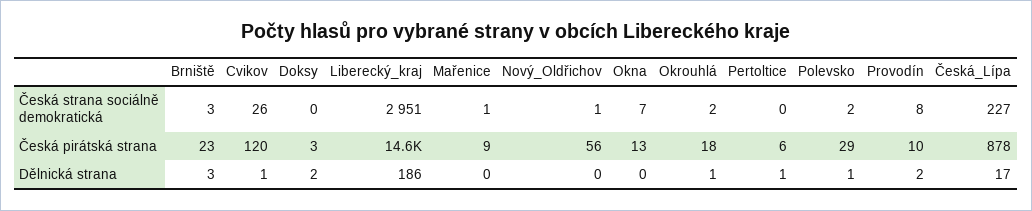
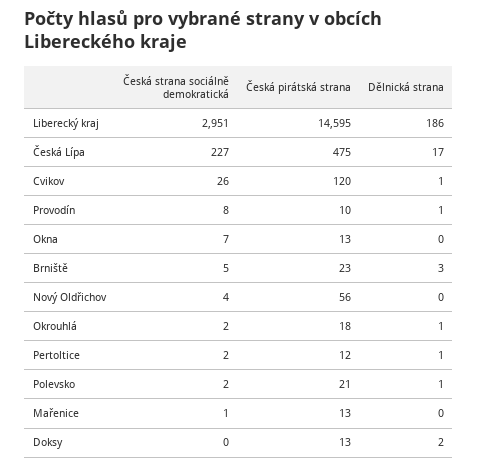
  {
    "Brniště": {
-     "Česká strana sociálně demokratická": 3,
+     "Česká strana sociálně demokratická": 5,
      "Česká pirátská strana": 23,
      "Dělnická strana": 3
    },
    "Cvikov": {
      "Česká strana sociálně demokratická": 26,
      "Česká pirátská strana": 120,
      "Dělnická strana": 1
    },
    "Doksy": {
      "Česká strana sociálně demokratická": 0,
-     "Česká pirátská strana": 3,
+     "Česká pirátská strana": 13,
      "Dělnická strana": 2
    },
    "Liberecký_kraj": {
      "Česká strana sociálně demokratická": 2951,
      "Česká pirátská strana": 14595,
      "Dělnická strana": 186
    },
    "Mařenice": {
      "Česká strana sociálně demokratická": 1,
-     "Česká pirátská strana": 9,
+     "Česká pirátská strana": 13,
      "Dělnická strana": 0
    },
    "Nový_Oldřichov": {
-     "Česká strana sociálně demokratická": 1,
+     "Česká strana sociálně demokratická": 4,
      "Česká pirátská strana": 56,
      "Dělnická strana": 0
    },
    "Okna": {
      "Česká strana sociálně demokratická": 7,
      "Česká pirátská strana": 13,
      "Dělnická strana": 0
    },
    "Okrouhlá": {
      "Česká strana sociálně demokratická": 2,
      "Česká pirátská strana": 18,
      "Dělnická strana": 1
    },
    "Pertoltice": {
-     "Česká strana sociálně demokratická": 0,
+     "Česká strana sociálně demokratická": 2,
-     "Česká pirátská strana": 6,
+     "Česká pirátská strana": 12,
      "Dělnická strana": 1
    },
    "Polevsko": {
      "Česká strana sociálně demokratická": 2,
-     "Česká pirátská strana": 29,
+     "Česká pirátská strana": 21,
      "Dělnická strana": 1
    },
    "Provodín": {
      "Česká strana sociálně demokratická": 8,
      "Česká pirátská strana": 10,
-     "Dělnická strana": 2
+     "Dělnická strana": 1
    },
    "Česká_Lípa": {
      "Česká strana sociálně demokratická": 227,
-     "Česká pirátská strana": 878,
+     "Česká pirátská strana": 475,
      "Dělnická strana": 17
    }
  }

